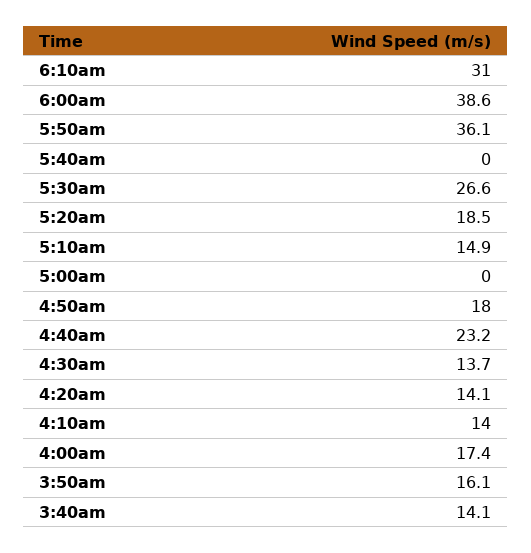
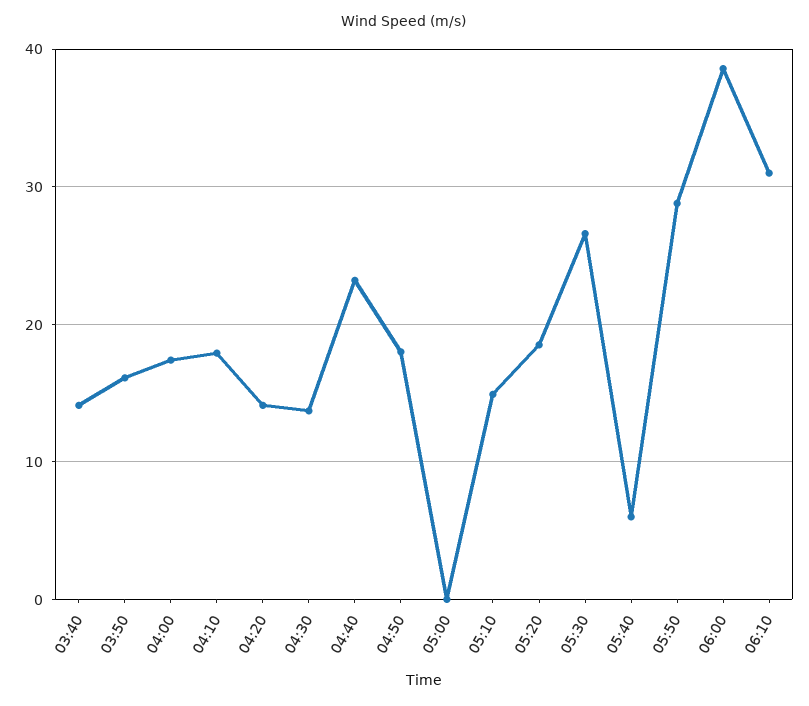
  {
    "6:10am": 31,
    "6:00am": 38.6,
-   "5:50am": 36.1,
+   "5:50am": 29,
-   "5:40am": 0,
+   "5:40am": 6,
    "5:30am": 26.6,
    "5:20am": 18.5,
    "5:10am": 14.9,
    "5:00am": 0,
    "4:50am": 18,
    "4:40am": 23.2,
    "4:30am": 13.7,
    "4:20am": 14.1,
-   "4:10am": 14,
+   "4:10am": 18,
    "4:00am": 17.4,
    "3:50am": 16.1,
    "3:40am": 14.1
  }

